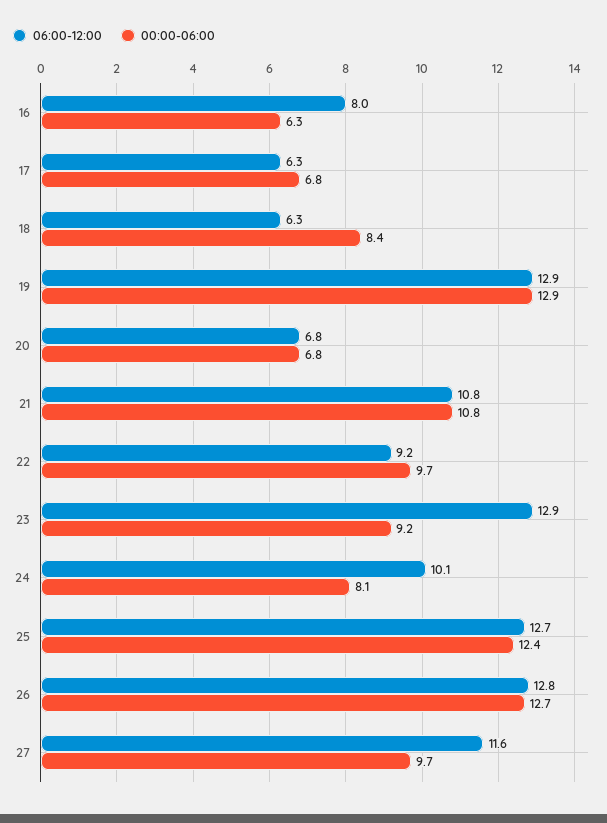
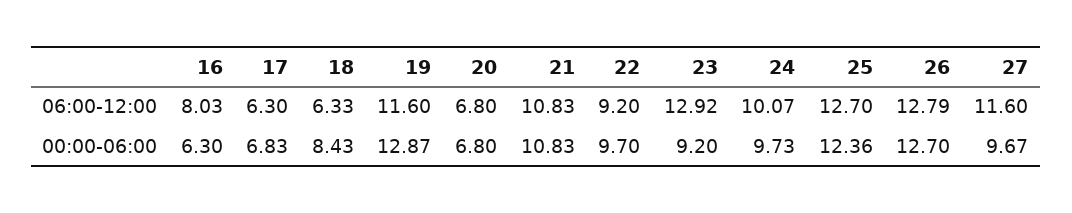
  {
    "06:00-12:00": {
      "16": 8.03,
      "17": 6.3,
      "18": 6.33,
-     "19": 12.9,
+     "19": 11.6,
      "20": 6.8,
      "21": 10.83,
      "22": 9.2,
      "23": 12.92,
      "24": 10.07,
      "25": 12.7,
      "26": 12.79,
      "27": 11.6
    },
    "00:00-06:00": {
      "16": 6.3,
      "17": 6.83,
      "18": 8.43,
      "19": 12.87,
      "20": 6.8,
      "21": 10.83,
      "22": 9.7,
      "23": 9.2,
-     "24": 8.1,
+     "24": 9.73,
      "25": 12.36,
      "26": 12.7,
      "27": 9.67
    }
  }

